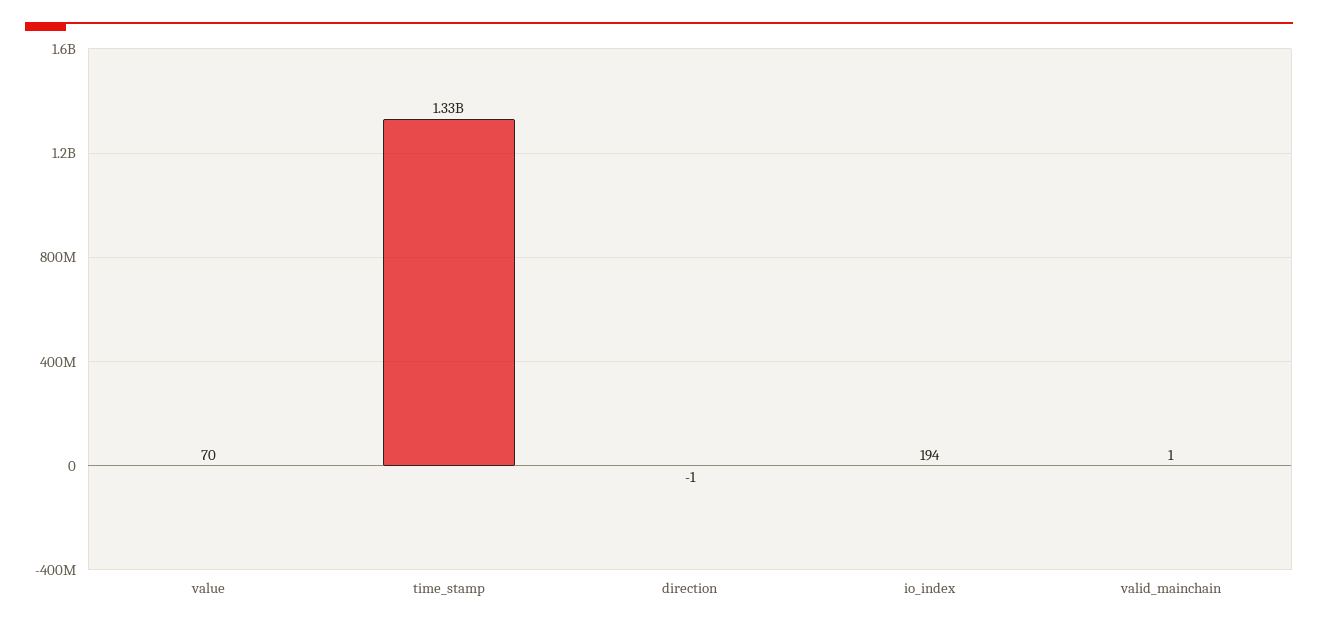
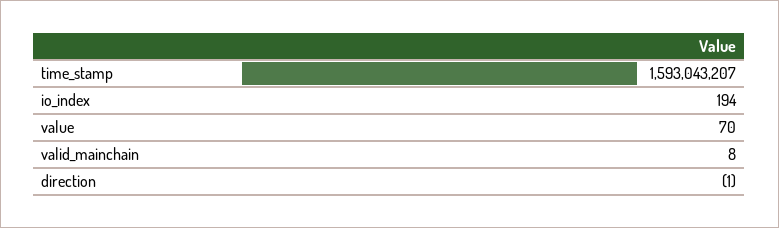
  {
    "value": 70,
-   "time_stamp": 1330000000,
+   "time_stamp": 1593043207,
    "direction": -1,
    "io_index": 194,
-   "valid_mainchain": 1
+   "valid_mainchain": 8
  }

